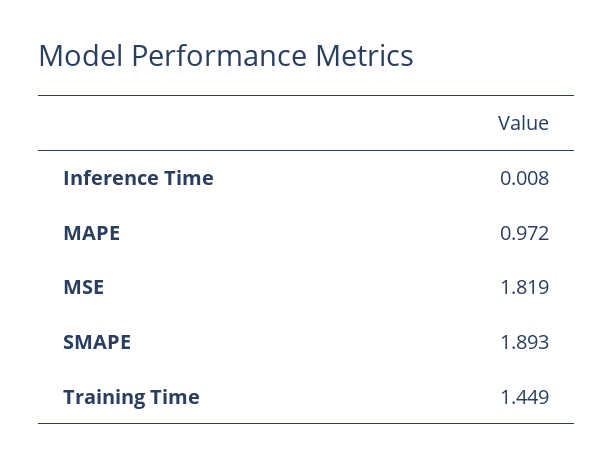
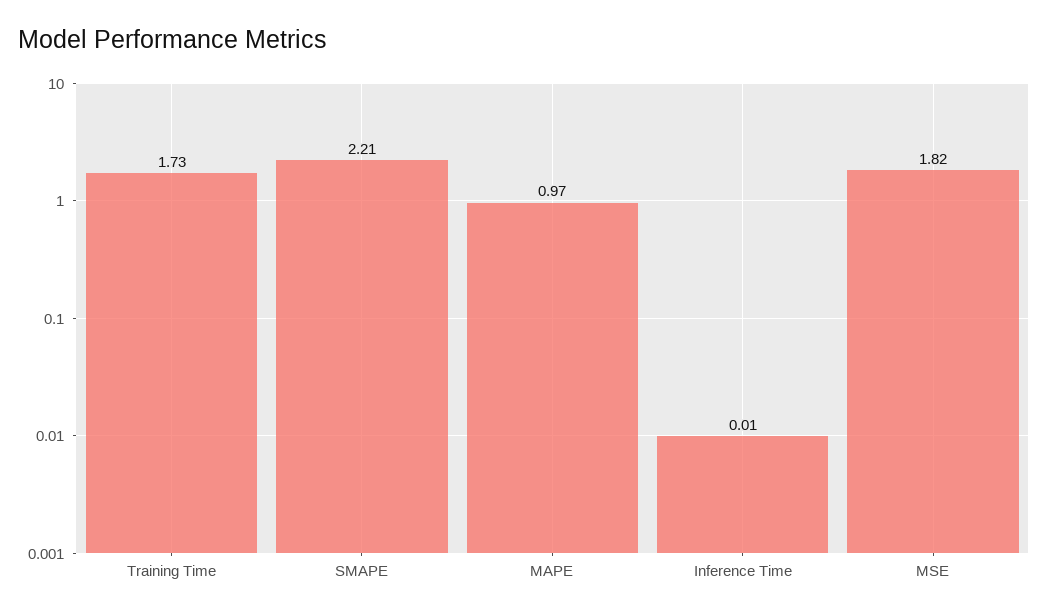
  {
    "Inference Time": 0.008,
    "MAPE": 0.972,
    "MSE": 1.819,
-   "SMAPE": 1.893,
+   "SMAPE": 2.21,
-   "Training Time": 1.449
+   "Training Time": 1.73
  }

